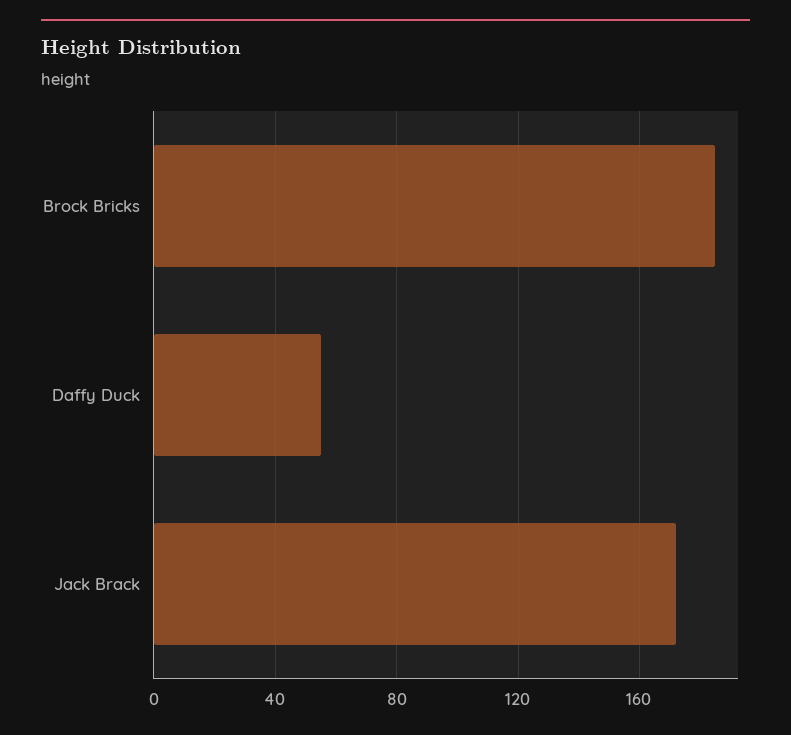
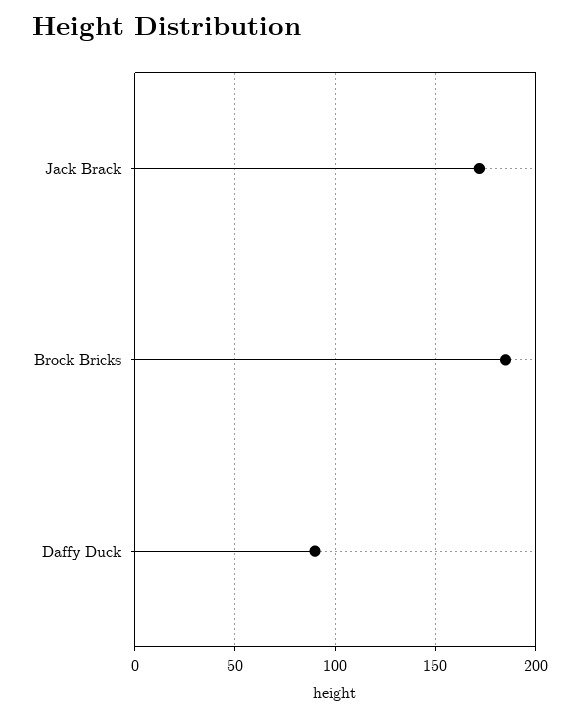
  {
    "Brock Bricks": 185,
-   "Daffy Duck": 55,
+   "Daffy Duck": 90,
    "Jack Brack": 170
  }

